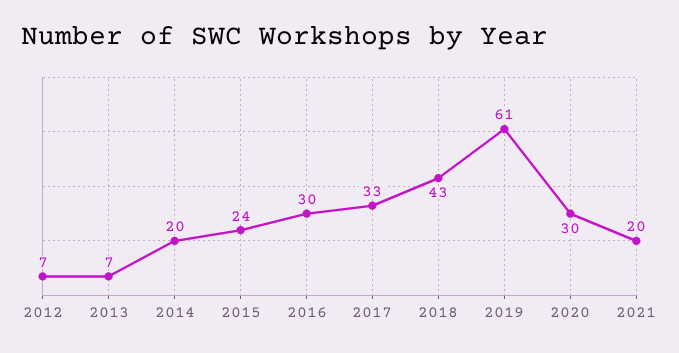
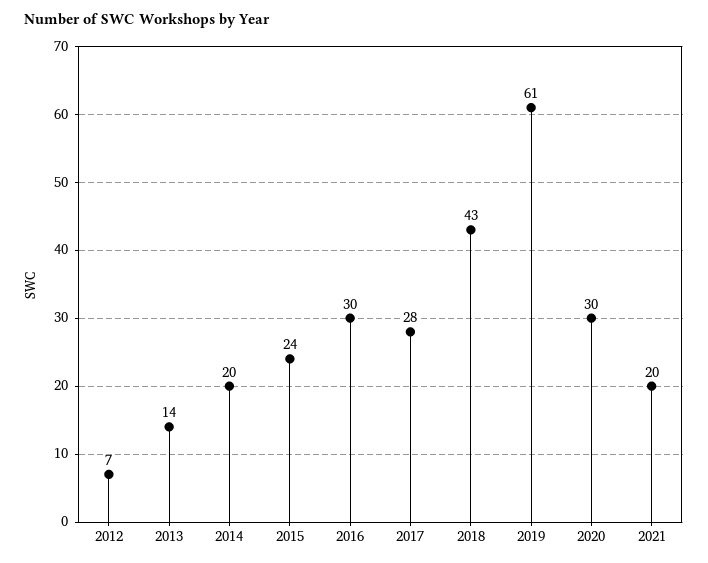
  {
    "2012": 7,
-   "2013": 7,
+   "2013": 14,
    "2014": 20,
    "2015": 24,
    "2016": 30,
-   "2017": 33,
+   "2017": 28,
    "2018": 43,
    "2019": 61,
    "2020": 30,
    "2021": 20
  }

